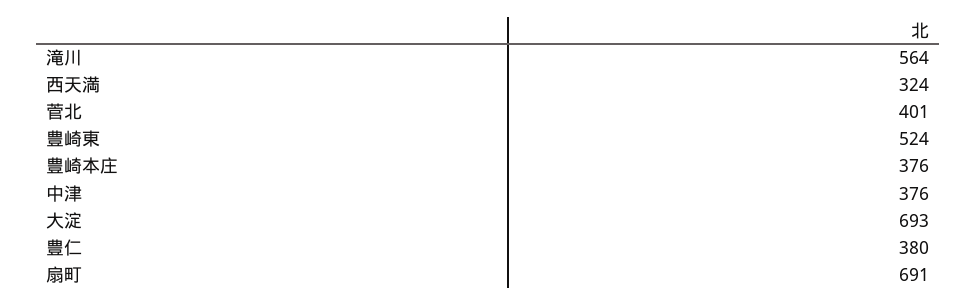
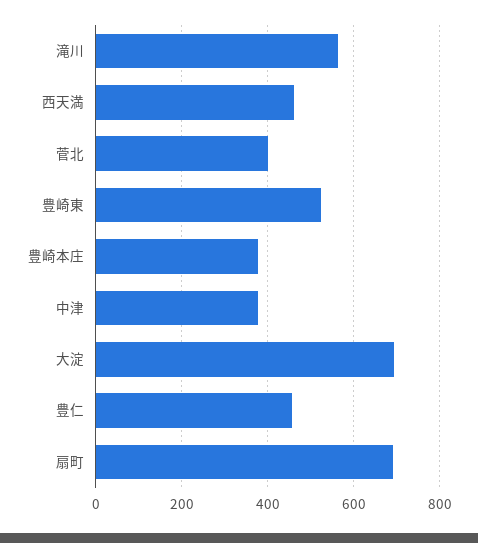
  {
    "滝川": 564,
-   "西天満": 324,
+   "西天満": 460,
    "菅北": 401,
    "豊崎東": 524,
    "豊崎本庄": 376,
    "中津": 376,
    "大淀": 693,
-   "豊仁": 380,
+   "豊仁": 460,
    "扇町": 691
  }

